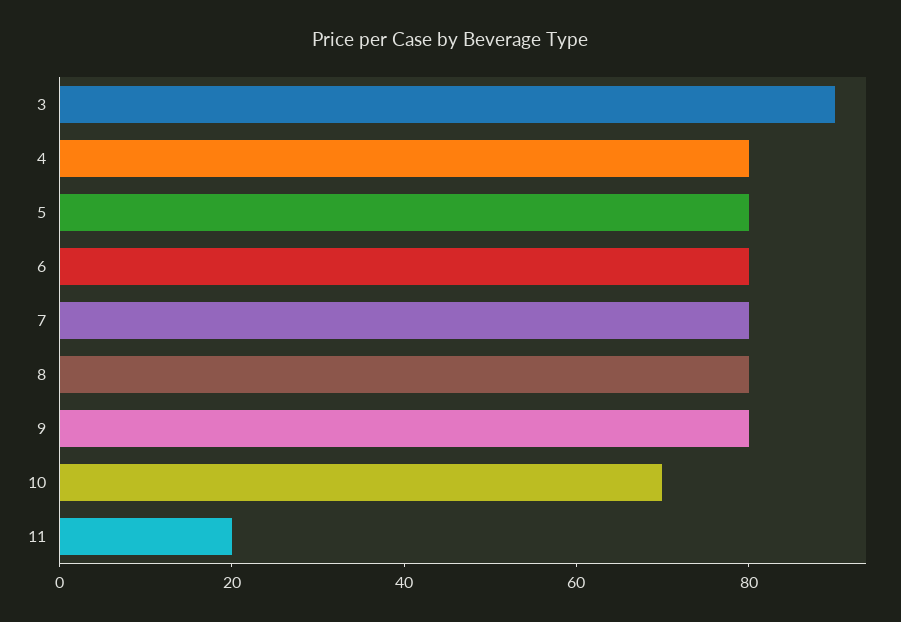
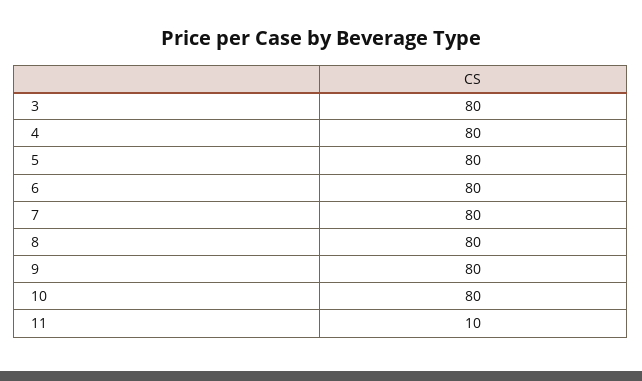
  {
-   "3": 90,
+   "3": 80,
    "4": 80,
    "5": 80,
    "6": 80,
    "7": 80,
    "8": 80,
    "9": 80,
-   "10": 70,
+   "10": 80,
-   "11": 20
+   "11": 10
  }

